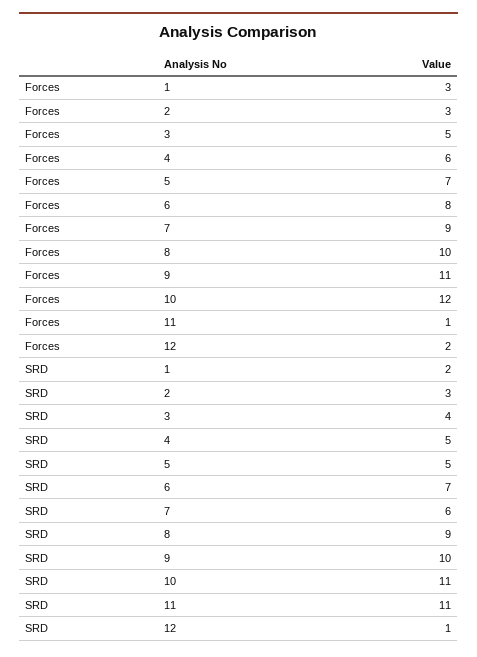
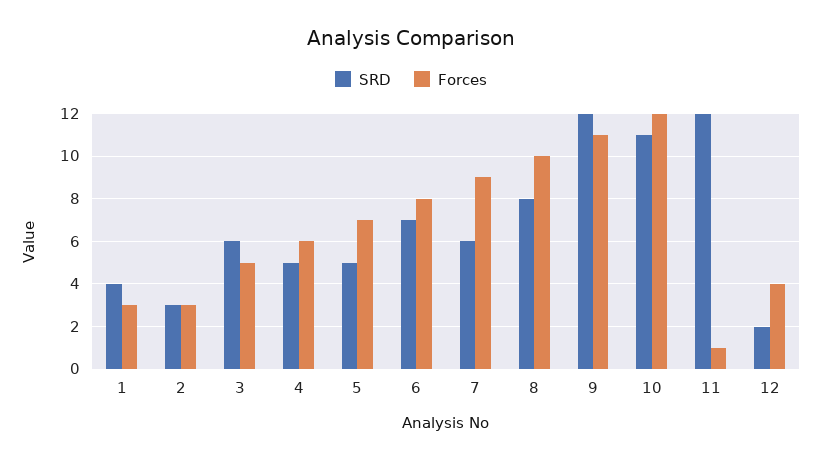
  {
    "Forces": {
      "1": 3,
      "2": 3,
      "3": 5,
      "4": 6,
      "5": 7,
      "6": 8,
      "7": 9,
      "8": 10,
      "9": 11,
      "10": 12,
      "11": 1,
-     "12": 2
+     "12": 4
    },
    "SRD": {
-     "1": 2,
+     "1": 4,
      "2": 3,
-     "3": 4,
+     "3": 6,
      "4": 5,
      "5": 5,
      "6": 7,
      "7": 6,
-     "8": 9,
+     "8": 8,
-     "9": 10,
+     "9": 12,
      "10": 11,
-     "11": 11,
+     "11": 12,
-     "12": 1
+     "12": 2
    }
  }

